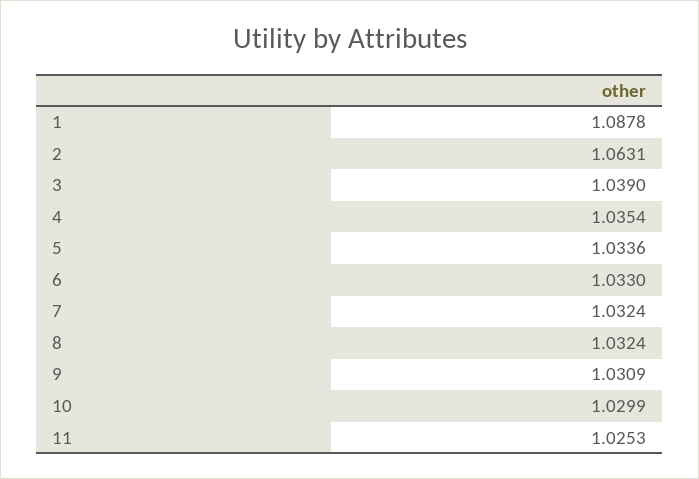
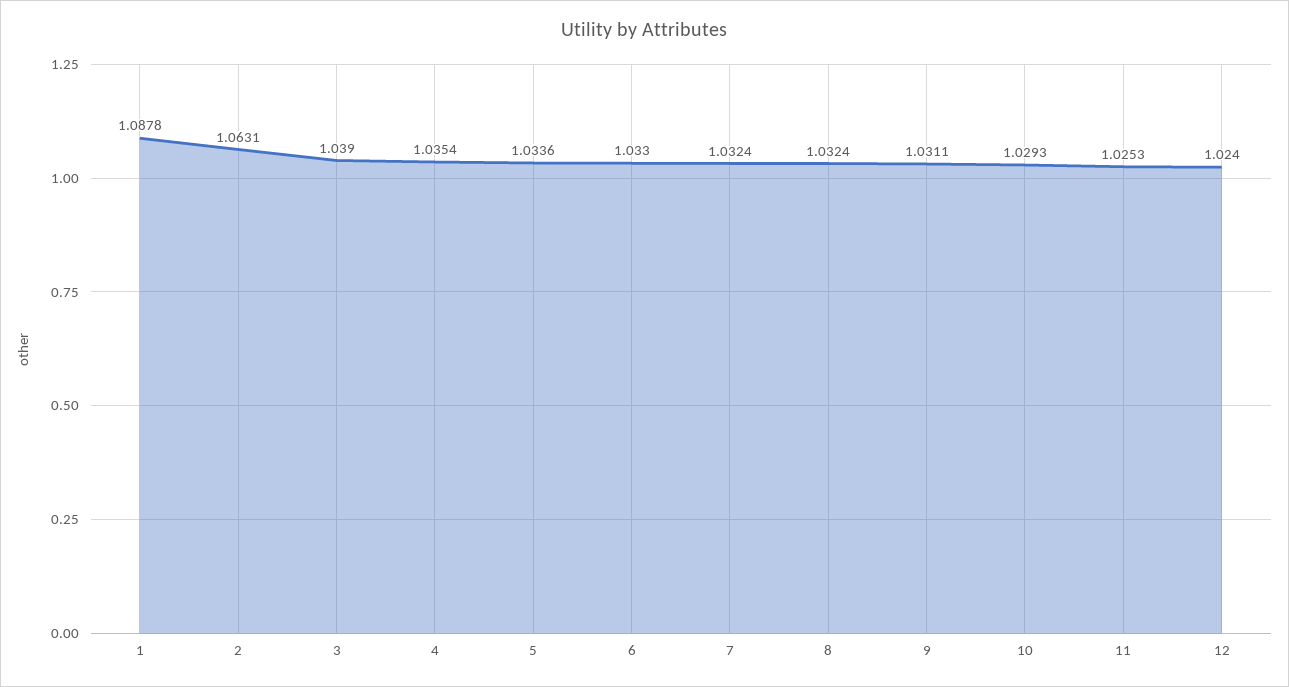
  {
    "1": 1.0878,
    "2": 1.0631,
    "3": 1.039,
    "4": 1.0354,
    "5": 1.0336,
    "6": 1.033,
    "7": 1.0324,
    "8": 1.0324,
-   "9": 1.0309,
+   "9": 1.0311,
-   "10": 1.0299,
+   "10": 1.0293,
-   "11": 1.0253
+   "11": 1.0253,
+   "12": 1.024
  }

